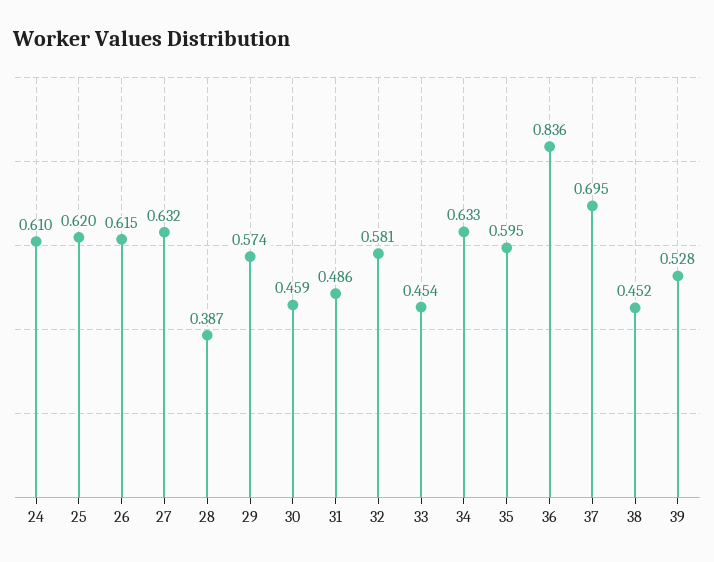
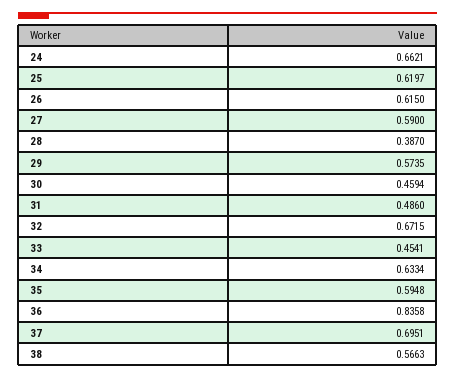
  {
-   "24": 0.61,
+   "24": 0.6621,
    "25": 0.6197,
    "26": 0.615,
-   "27": 0.632,
+   "27": 0.59,
    "28": 0.387,
    "29": 0.5735,
    "30": 0.4594,
    "31": 0.486,
-   "32": 0.581,
+   "32": 0.6715,
    "33": 0.4541,
    "34": 0.6334,
    "35": 0.5948,
    "36": 0.8358,
    "37": 0.6951,
-   "38": 0.452,
+   "38": 0.5663
-   "39": 0.528
  }

